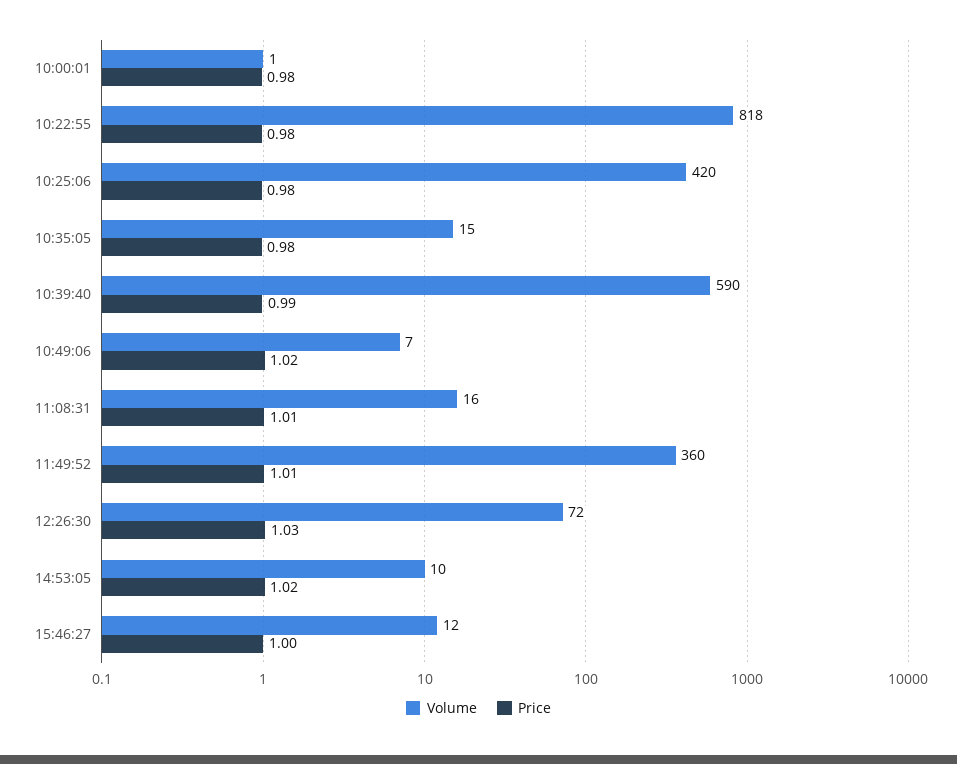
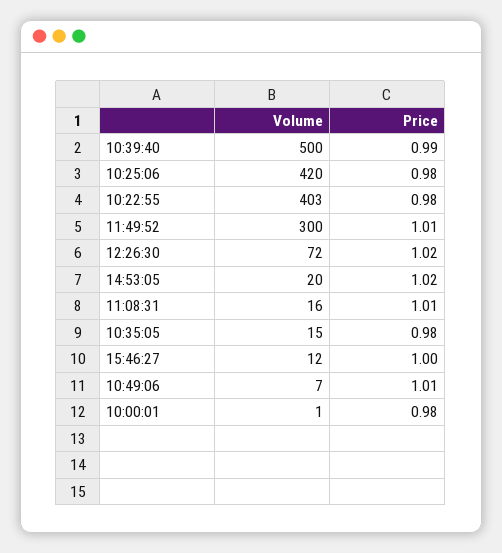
  {
    "Volume": {
      "10:00:01": 1,
-     "10:22:55": 818,
+     "10:22:55": 403,
      "10:25:06": 420,
      "10:35:05": 15,
-     "10:39:40": 590,
+     "10:39:40": 500,
      "10:49:06": 7,
      "11:08:31": 16,
-     "11:49:52": 360,
+     "11:49:52": 300,
      "12:26:30": 72,
-     "14:53:05": 10,
+     "14:53:05": 20,
      "15:46:27": 12
    },
    "Price": {
      "10:00:01": 0.98,
      "10:22:55": 0.98,
      "10:25:06": 0.98,
      "10:35:05": 0.98,
      "10:39:40": 0.99,
-     "10:49:06": 1.02,
+     "10:49:06": 1.01,
      "11:08:31": 1.01,
      "11:49:52": 1.01,
-     "12:26:30": 1.03,
+     "12:26:30": 1.02,
      "14:53:05": 1.02,
      "15:46:27": 1
    }
  }

